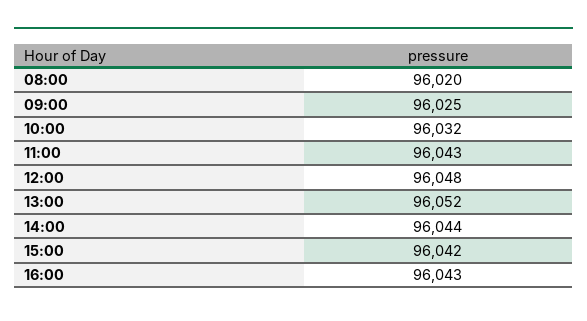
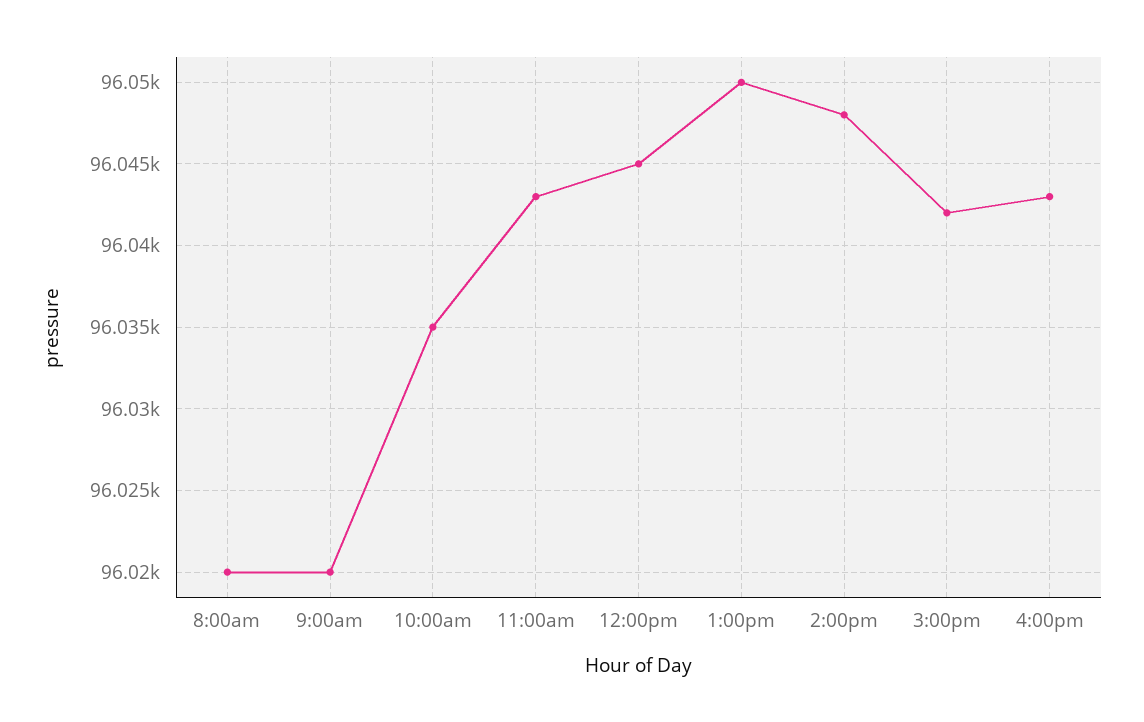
  {
    "08:00": 96020,
-   "09:00": 96025,
+   "09:00": 96020,
-   "10:00": 96032,
+   "10:00": 96035,
    "11:00": 96043,
-   "12:00": 96048,
+   "12:00": 96045,
-   "13:00": 96052,
+   "13:00": 96050,
-   "14:00": 96044,
+   "14:00": 96048,
    "15:00": 96042,
    "16:00": 96043
  }

